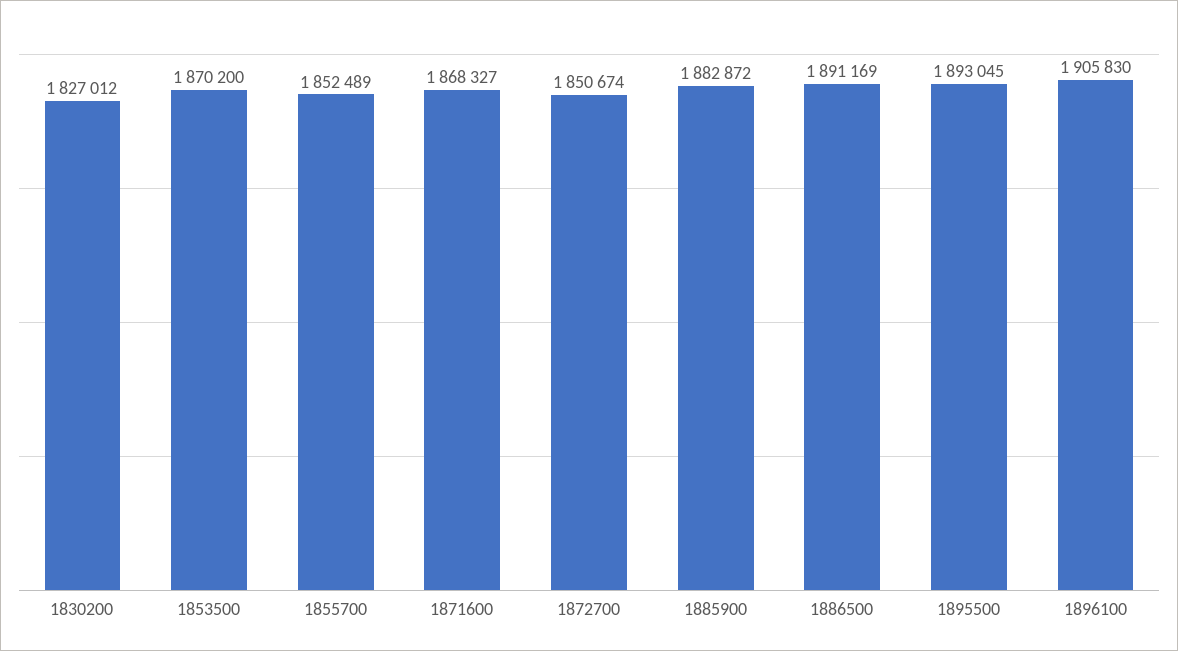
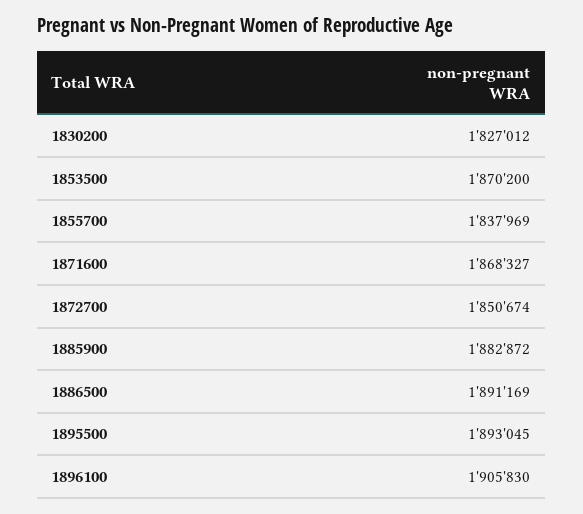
  {
    "1830200": 1827012,
    "1853500": 1870200,
-   "1855700": 1852489,
+   "1855700": 1837969,
    "1871600": 1868327,
    "1872700": 1850674,
    "1885900": 1882872,
    "1886500": 1891169,
    "1895500": 1893045,
    "1896100": 1905830
  }

